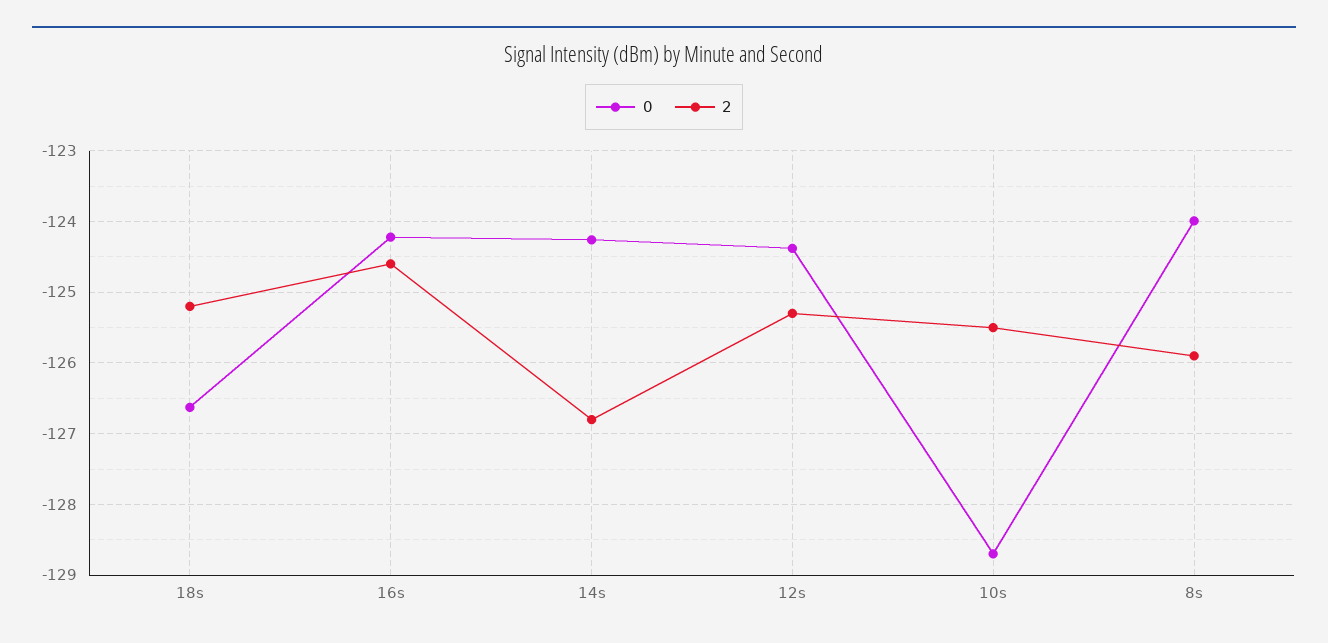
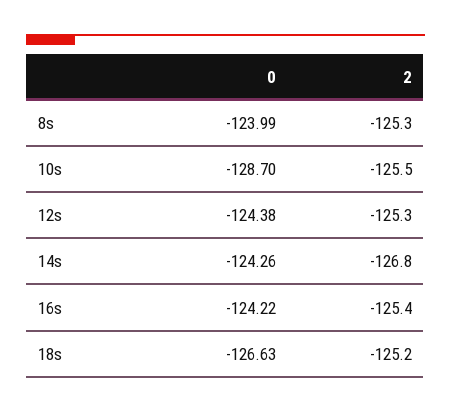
  {
    "0": {
      "18s": -126.63,
      "16s": -124.22,
      "14s": -124.26,
      "12s": -124.38,
      "10s": -128.7,
      "8s": -123.99
    },
    "2": {
      "18s": -125.2,
-     "16s": -124.6,
+     "16s": -125.4,
      "14s": -126.8,
      "12s": -125.3,
      "10s": -125.5,
-     "8s": -125.9
+     "8s": -125.3
    }
  }

